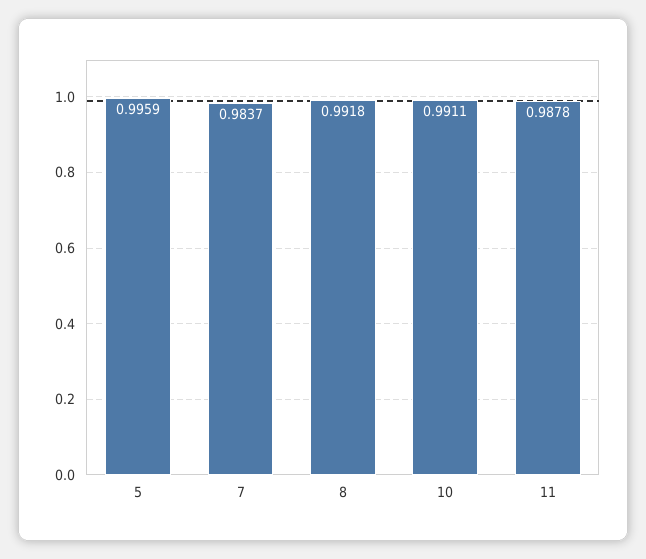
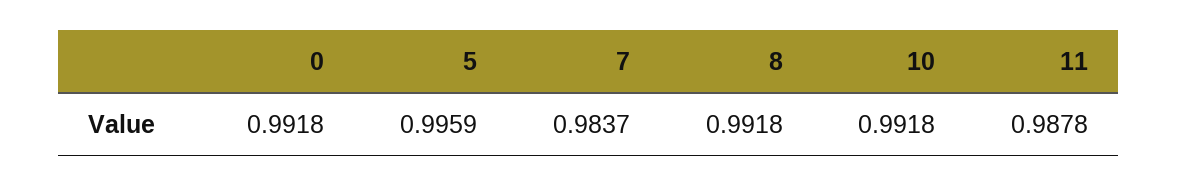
  {
    "5": 0.9959,
    "7": 0.9837,
    "8": 0.9918,
-   "10": 0.9911,
+   "10": 0.9918,
-   "11": 0.9878
+   "11": 0.9878,
+   "0": 0.9918
  }

